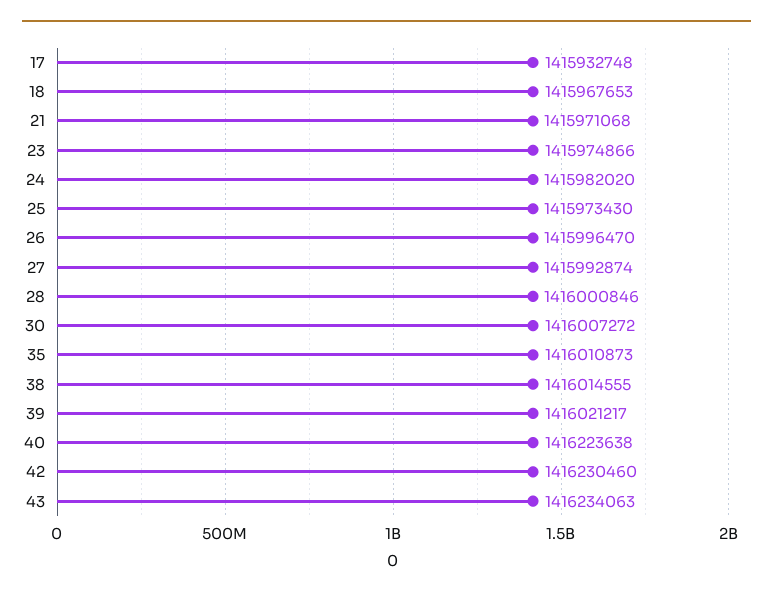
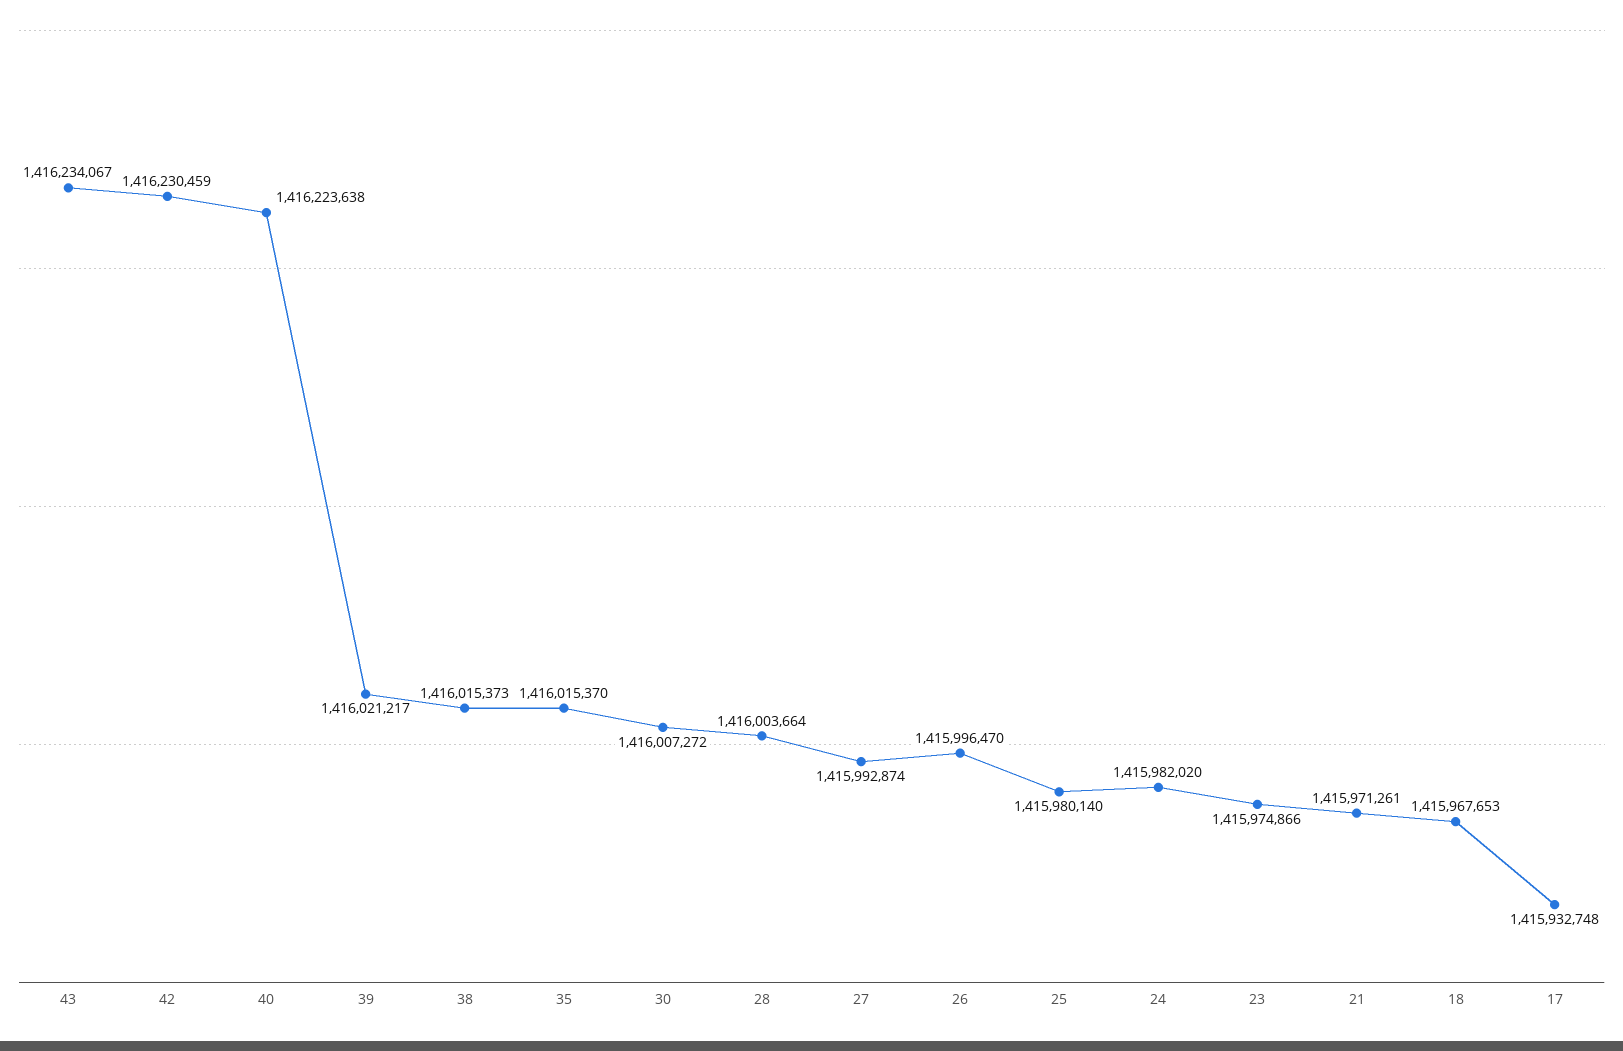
  {
    "17": 1415932748,
    "18": 1415967653,
-   "21": 1415971068,
+   "21": 1415971261,
    "23": 1415974866,
    "24": 1415982020,
-   "25": 1415973430,
+   "25": 1415980140,
    "26": 1415996470,
    "27": 1415992874,
-   "28": 1416000846,
+   "28": 1416003664,
    "30": 1416007272,
-   "35": 1416010873,
+   "35": 1416015370,
-   "38": 1416014555,
+   "38": 1416015373,
    "39": 1416021217,
    "40": 1416223638,
-   "42": 1416230460,
+   "42": 1416230459,
-   "43": 1416234063
+   "43": 1416234067
  }

